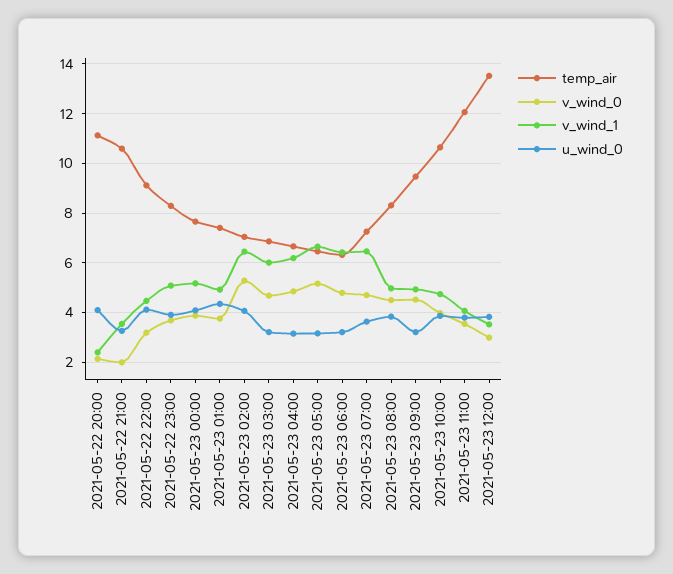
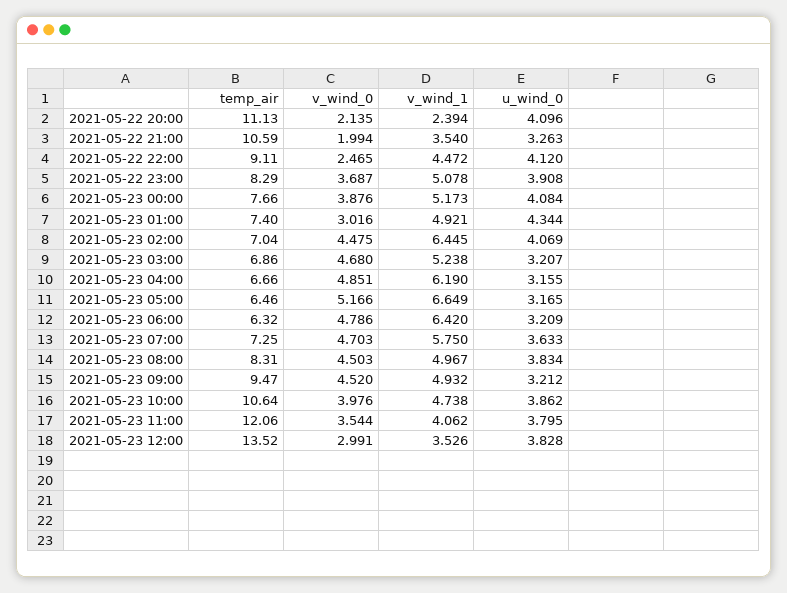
  {
    "temp_air": {
      "2021-05-22 20:00": 11.13,
      "2021-05-22 21:00": 10.59,
      "2021-05-22 22:00": 9.11,
      "2021-05-22 23:00": 8.29,
      "2021-05-23 00:00": 7.66,
      "2021-05-23 01:00": 7.4,
      "2021-05-23 02:00": 7.04,
      "2021-05-23 03:00": 6.86,
      "2021-05-23 04:00": 6.66,
      "2021-05-23 05:00": 6.46,
      "2021-05-23 06:00": 6.32,
      "2021-05-23 07:00": 7.25,
      "2021-05-23 08:00": 8.31,
      "2021-05-23 09:00": 9.47,
      "2021-05-23 10:00": 10.64,
      "2021-05-23 11:00": 12.06,
      "2021-05-23 12:00": 13.52
    },
    "v_wind_0": {
      "2021-05-22 20:00": 2.135,
      "2021-05-22 21:00": 1.994,
-     "2021-05-22 22:00": 3.25,
+     "2021-05-22 22:00": 2.465,
      "2021-05-22 23:00": 3.687,
      "2021-05-23 00:00": 3.876,
-     "2021-05-23 01:00": 3.75,
+     "2021-05-23 01:00": 3.016,
-     "2021-05-23 02:00": 5.25,
+     "2021-05-23 02:00": 4.475,
      "2021-05-23 03:00": 4.68,
      "2021-05-23 04:00": 4.851,
      "2021-05-23 05:00": 5.166,
      "2021-05-23 06:00": 4.786,
      "2021-05-23 07:00": 4.703,
      "2021-05-23 08:00": 4.503,
      "2021-05-23 09:00": 4.52,
      "2021-05-23 10:00": 3.976,
      "2021-05-23 11:00": 3.544,
      "2021-05-23 12:00": 2.991
    },
    "v_wind_1": {
      "2021-05-22 20:00": 2.394,
      "2021-05-22 21:00": 3.54,
      "2021-05-22 22:00": 4.472,
      "2021-05-22 23:00": 5.078,
      "2021-05-23 00:00": 5.173,
      "2021-05-23 01:00": 4.921,
      "2021-05-23 02:00": 6.445,
-     "2021-05-23 03:00": 6,
+     "2021-05-23 03:00": 5.238,
      "2021-05-23 04:00": 6.19,
      "2021-05-23 05:00": 6.649,
      "2021-05-23 06:00": 6.42,
-     "2021-05-23 07:00": 6.5,
+     "2021-05-23 07:00": 5.75,
      "2021-05-23 08:00": 4.967,
      "2021-05-23 09:00": 4.932,
      "2021-05-23 10:00": 4.738,
      "2021-05-23 11:00": 4.062,
      "2021-05-23 12:00": 3.526
    },
    "u_wind_0": {
      "2021-05-22 20:00": 4.096,
      "2021-05-22 21:00": 3.263,
      "2021-05-22 22:00": 4.12,
      "2021-05-22 23:00": 3.908,
      "2021-05-23 00:00": 4.084,
      "2021-05-23 01:00": 4.344,
      "2021-05-23 02:00": 4.069,
      "2021-05-23 03:00": 3.207,
      "2021-05-23 04:00": 3.155,
      "2021-05-23 05:00": 3.165,
      "2021-05-23 06:00": 3.209,
      "2021-05-23 07:00": 3.633,
      "2021-05-23 08:00": 3.834,
      "2021-05-23 09:00": 3.212,
      "2021-05-23 10:00": 3.862,
      "2021-05-23 11:00": 3.795,
      "2021-05-23 12:00": 3.828
    }
  }

